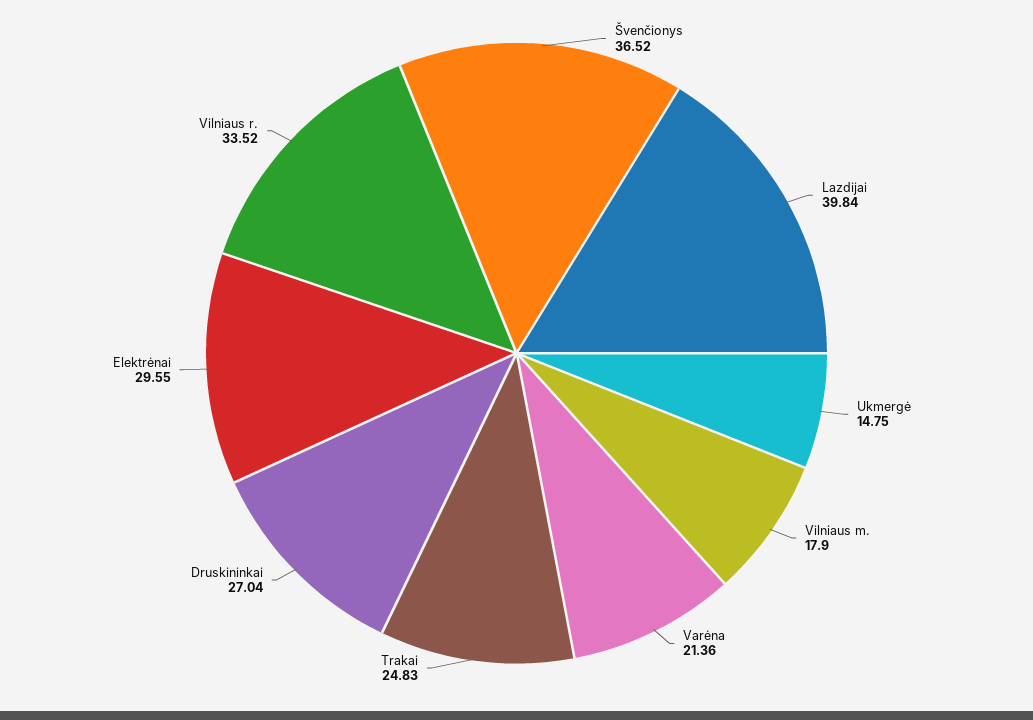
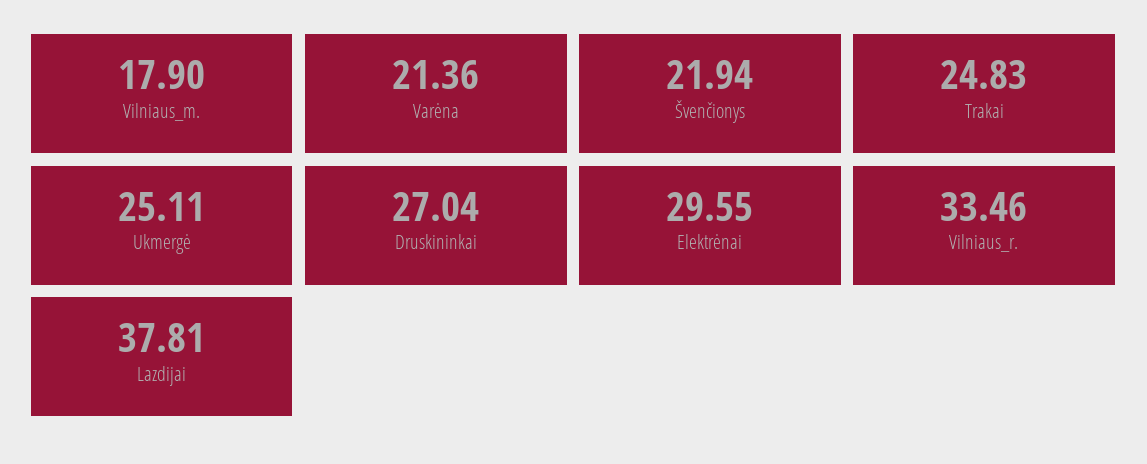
  {
-   "Švenčionys": 36.52,
+   "Švenčionys": 21.94,
-   "Lazdijai": 39.84,
+   "Lazdijai": 37.81,
-   "Ukmergė": 14.75,
+   "Ukmergė": 25.11,
    "Vilniaus m.": 17.9,
    "Varėna": 21.36,
    "Trakai": 24.83,
    "Druskininkai": 27.04,
    "Elektrėnai": 29.55,
-   "Vilniaus r.": 33.52
+   "Vilniaus r.": 33.46
  }

